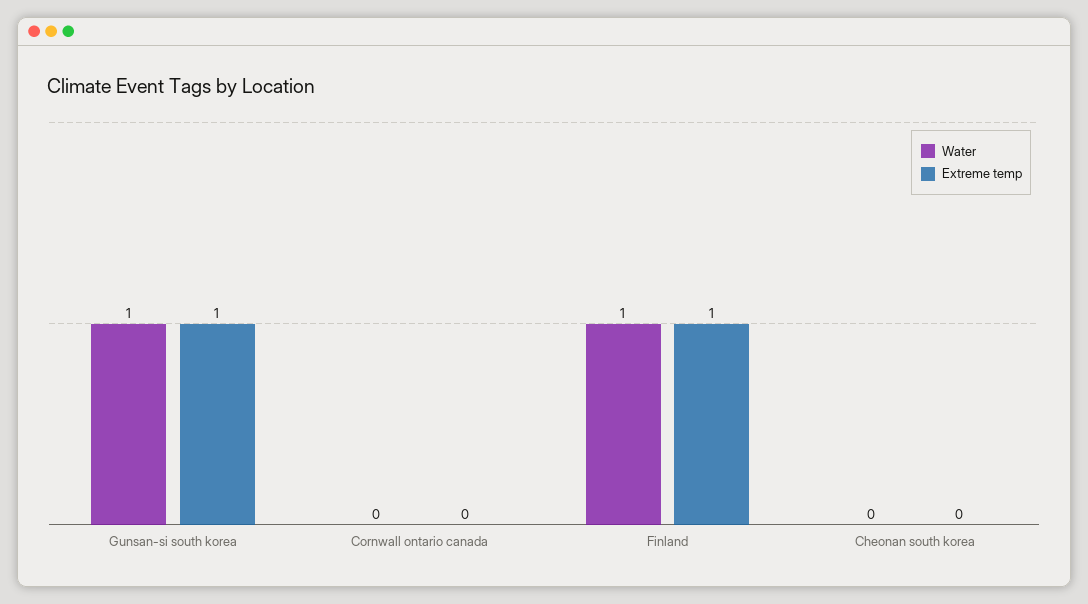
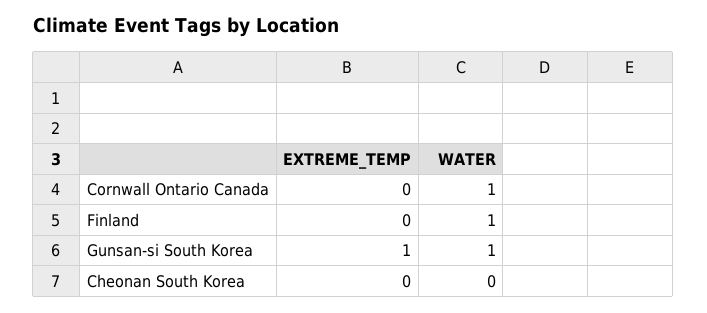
  {
    "Water": {
      "Gunsan-si south korea": 1,
-     "Cornwall ontario canada": 0,
+     "Cornwall ontario canada": 1,
      "Finland": 1,
      "Cheonan south korea": 0
    },
    "Extreme temp": {
      "Gunsan-si south korea": 1,
      "Cornwall ontario canada": 0,
-     "Finland": 1,
+     "Finland": 0,
      "Cheonan south korea": 0
    }
  }

